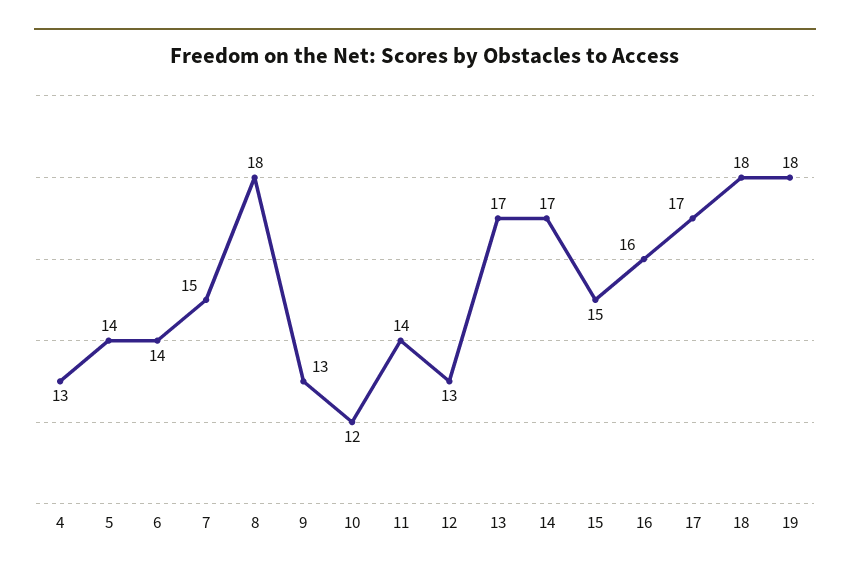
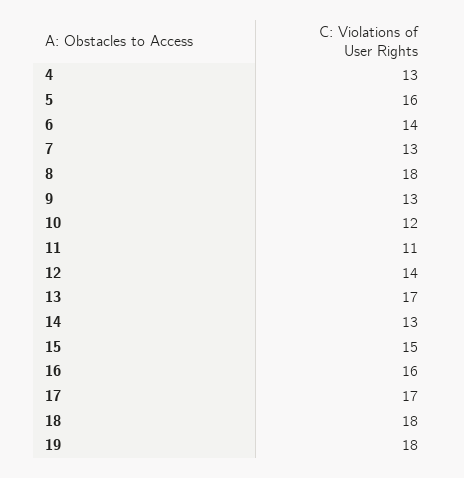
  {
    "4": 13,
-   "5": 14,
+   "5": 16,
    "6": 14,
-   "7": 15,
+   "7": 13,
    "8": 18,
    "9": 13,
    "10": 12,
-   "11": 14,
+   "11": 11,
-   "12": 13,
+   "12": 14,
    "13": 17,
-   "14": 17,
+   "14": 13,
    "15": 15,
    "16": 16,
    "17": 17,
    "18": 18,
    "19": 18
  }

